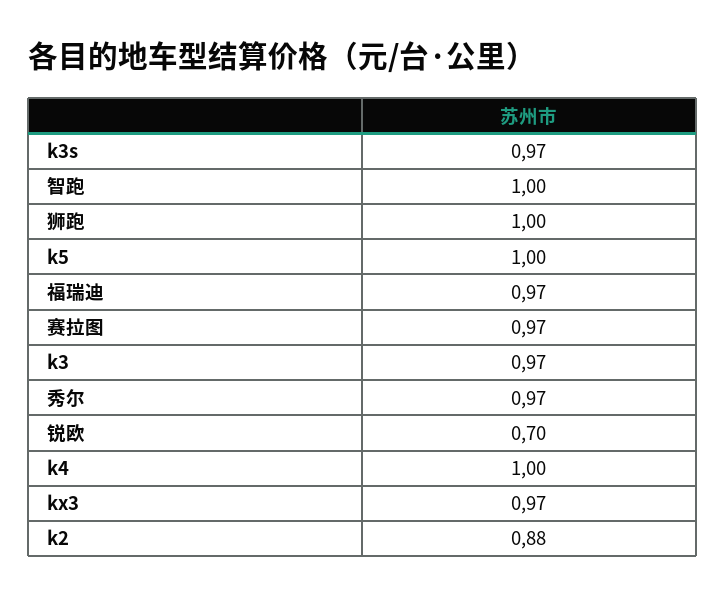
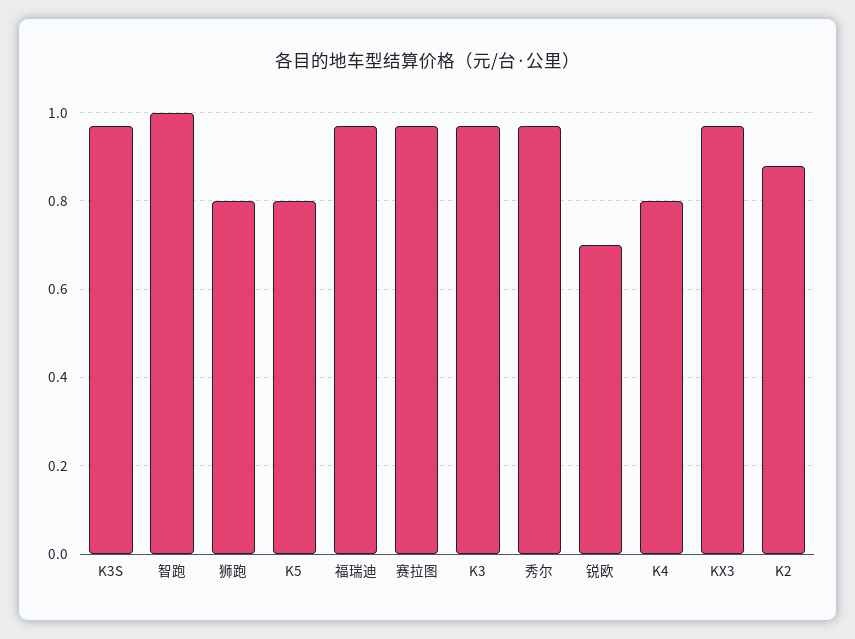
  {
    "k3s": 0.97,
    "智跑": 1,
-   "狮跑": 1,
+   "狮跑": 0.8,
-   "k5": 1,
+   "k5": 0.8,
    "福瑞迪": 0.97,
    "赛拉图": 0.97,
    "k3": 0.97,
    "秀尔": 0.97,
    "锐欧": 0.7,
-   "k4": 1,
+   "k4": 0.8,
    "kx3": 0.97,
    "k2": 0.88
  }

